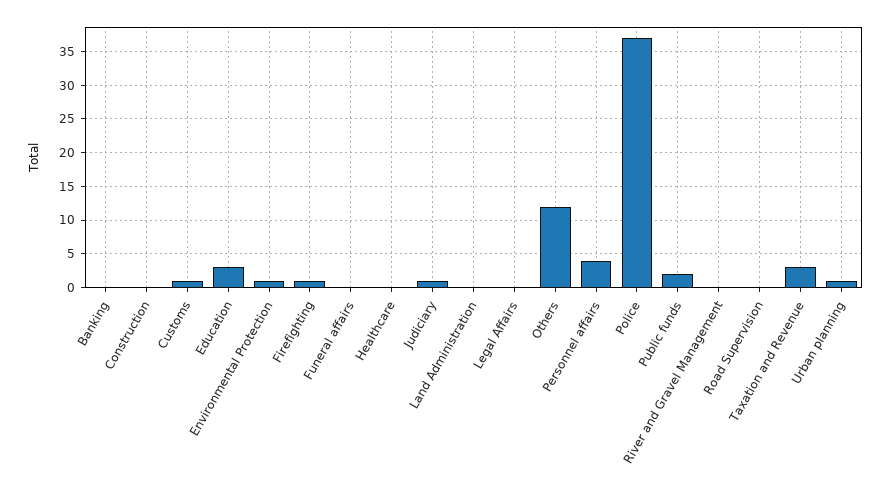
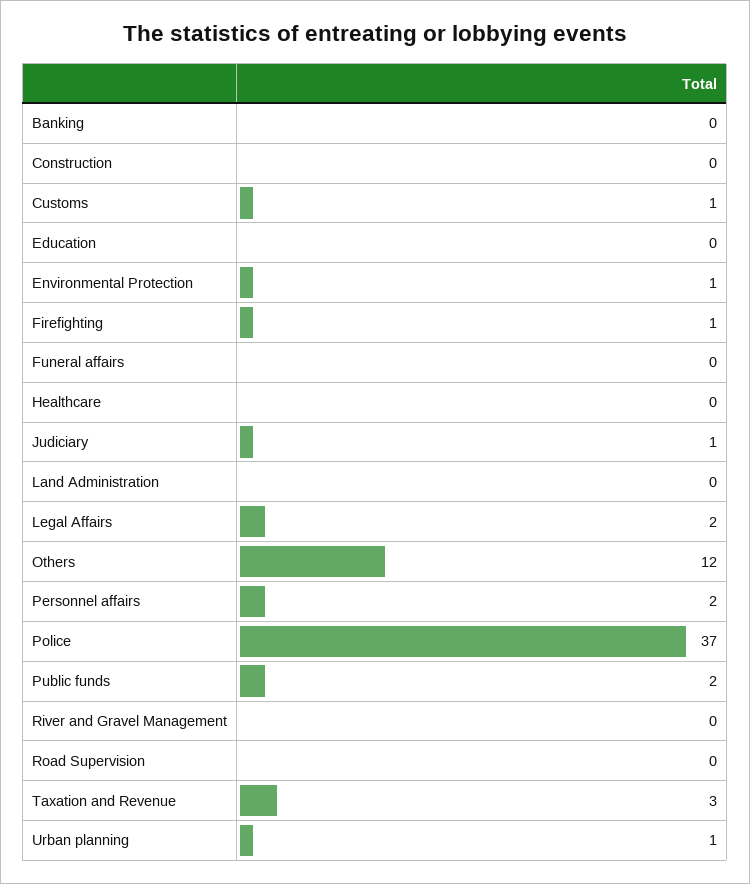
  {
    "Banking": 0,
    "Construction": 0,
    "Customs": 1,
-   "Education": 3,
+   "Education": 0,
    "Environmental Protection": 1,
    "Firefighting": 1,
    "Funeral affairs": 0,
    "Healthcare": 0,
    "Judiciary": 1,
    "Land Administration": 0,
-   "Legal Affairs": 0,
+   "Legal Affairs": 2,
    "Others": 12,
-   "Personnel affairs": 4,
+   "Personnel affairs": 2,
    "Police": 37,
    "Public funds": 2,
    "River and Gravel Management": 0,
    "Road Supervision": 0,
    "Taxation and Revenue": 3,
    "Urban planning": 1
  }

